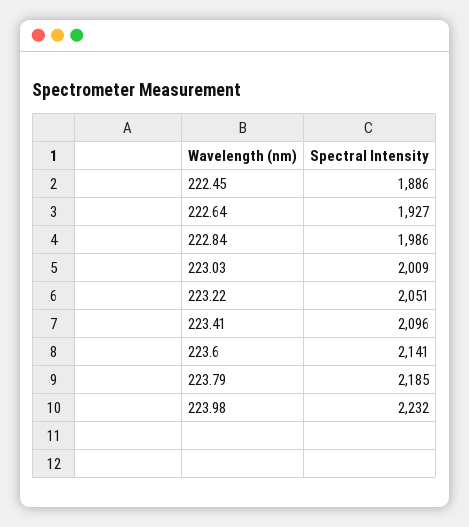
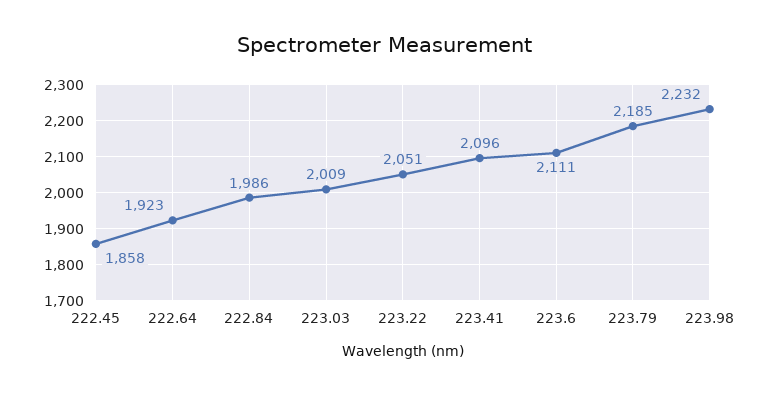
  {
-   "222.45": 1886,
+   "222.45": 1858,
-   "222.64": 1927,
+   "222.64": 1923,
    "222.84": 1986,
    "223.03": 2009,
    "223.22": 2051,
    "223.41": 2096,
-   "223.6": 2141,
+   "223.6": 2111,
    "223.79": 2185,
    "223.98": 2232
  }

